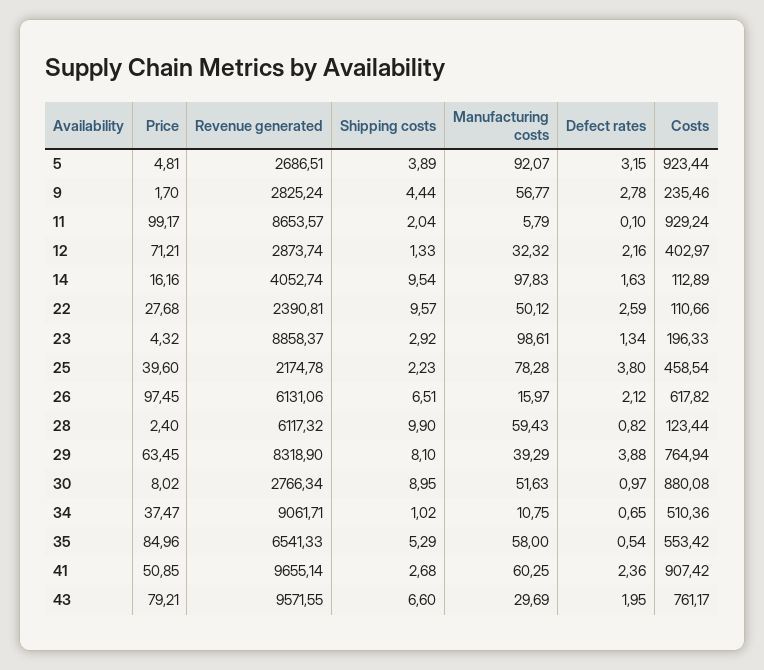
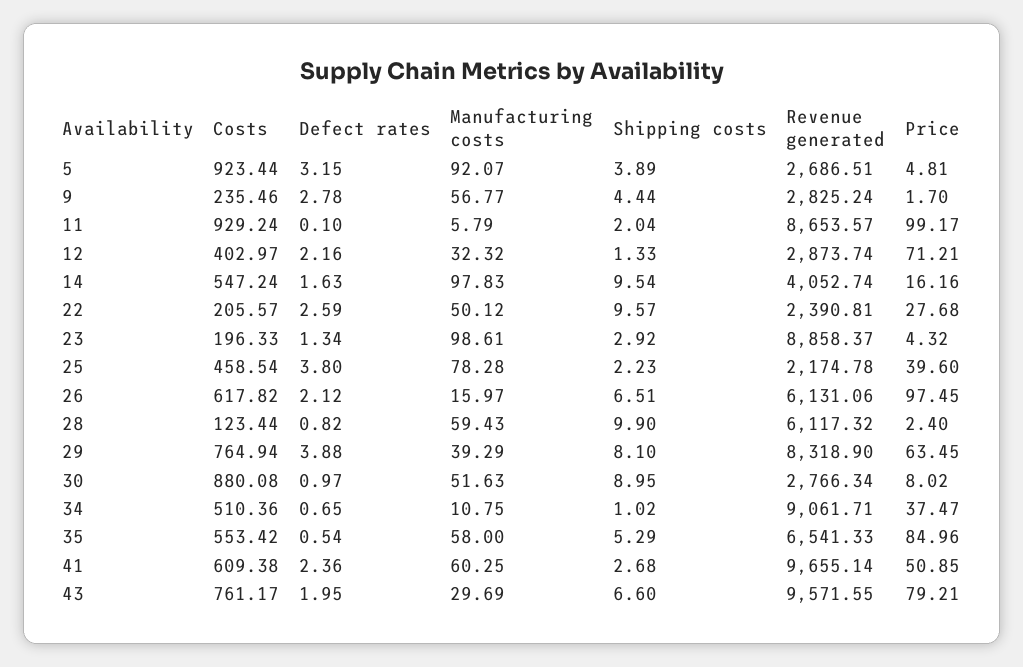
  {
    "Price": {
      "5": 4.81,
      "9": 1.7,
      "11": 99.17,
      "12": 71.21,
      "14": 16.16,
      "22": 27.68,
      "23": 4.32,
      "25": 39.6,
      "26": 97.45,
      "28": 2.4,
      "29": 63.45,
      "30": 8.02,
      "34": 37.47,
      "35": 84.96,
      "41": 50.85,
      "43": 79.21
    },
    "Revenue generated": {
      "5": 2686.51,
      "9": 2825.24,
      "11": 8653.57,
      "12": 2873.74,
      "14": 4052.74,
      "22": 2390.81,
      "23": 8858.37,
      "25": 2174.78,
      "26": 6131.06,
      "28": 6117.32,
      "29": 8318.9,
      "30": 2766.34,
      "34": 9061.71,
      "35": 6541.33,
      "41": 9655.14,
      "43": 9571.55
    },
    "Shipping costs": {
      "5": 3.89,
      "9": 4.44,
      "11": 2.04,
      "12": 1.33,
      "14": 9.54,
      "22": 9.57,
      "23": 2.92,
      "25": 2.23,
      "26": 6.51,
      "28": 9.9,
      "29": 8.1,
      "30": 8.95,
      "34": 1.02,
      "35": 5.29,
      "41": 2.68,
      "43": 6.6
    },
    "Manufacturing costs": {
      "5": 92.07,
      "9": 56.77,
      "11": 5.79,
      "12": 32.32,
      "14": 97.83,
      "22": 50.12,
      "23": 98.61,
      "25": 78.28,
      "26": 15.97,
      "28": 59.43,
      "29": 39.29,
      "30": 51.63,
      "34": 10.75,
      "35": 58,
      "41": 60.25,
      "43": 29.69
    },
    "Defect rates": {
      "5": 3.15,
      "9": 2.78,
      "11": 0.1,
      "12": 2.16,
      "14": 1.63,
      "22": 2.59,
      "23": 1.34,
      "25": 3.8,
      "26": 2.12,
      "28": 0.82,
      "29": 3.88,
      "30": 0.97,
      "34": 0.65,
      "35": 0.54,
      "41": 2.36,
      "43": 1.95
    },
    "Costs": {
      "5": 923.44,
      "9": 235.46,
      "11": 929.24,
      "12": 402.97,
-     "14": 112.89,
+     "14": 547.24,
-     "22": 110.66,
+     "22": 205.57,
      "23": 196.33,
      "25": 458.54,
      "26": 617.82,
      "28": 123.44,
      "29": 764.94,
      "30": 880.08,
      "34": 510.36,
      "35": 553.42,
-     "41": 907.42,
+     "41": 609.38,
      "43": 761.17
    }
  }

